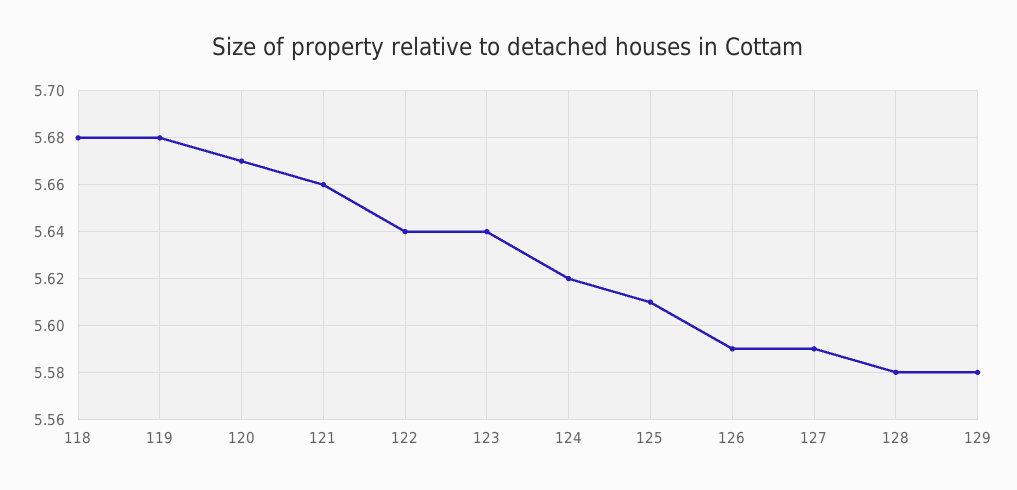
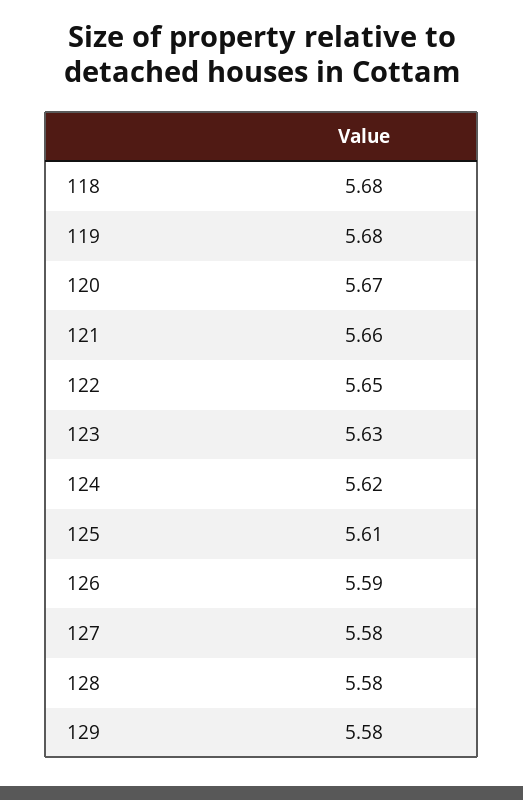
  {
    "118": 5.68,
    "119": 5.68,
    "120": 5.67,
    "121": 5.66,
-   "122": 5.64,
+   "122": 5.65,
-   "123": 5.64,
+   "123": 5.63,
    "124": 5.62,
    "125": 5.61,
    "126": 5.59,
-   "127": 5.59,
+   "127": 5.58,
    "128": 5.58,
    "129": 5.58
  }

